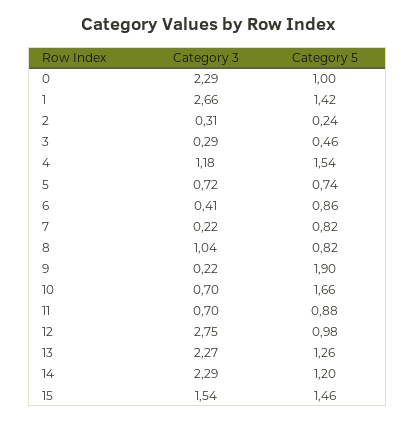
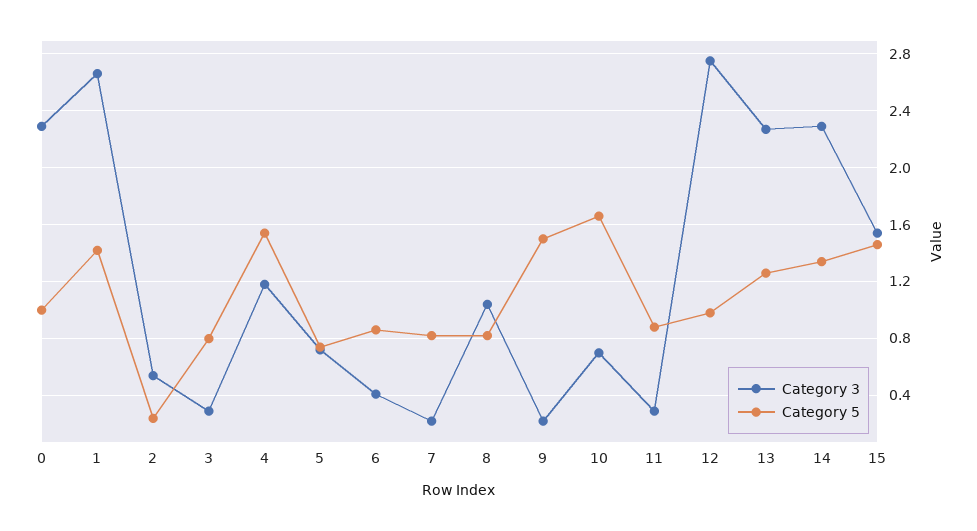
  {
    "Category 3": {
      "0": 2.29,
      "1": 2.66,
-     "2": 0.31,
+     "2": 0.55,
      "3": 0.29,
      "4": 1.18,
      "5": 0.72,
      "6": 0.41,
      "7": 0.22,
      "8": 1.04,
      "9": 0.22,
      "10": 0.7,
-     "11": 0.7,
+     "11": 0.3,
      "12": 2.75,
      "13": 2.27,
      "14": 2.29,
      "15": 1.54
    },
    "Category 5": {
      "0": 1,
      "1": 1.42,
      "2": 0.24,
-     "3": 0.46,
+     "3": 0.8,
      "4": 1.54,
      "5": 0.74,
      "6": 0.86,
      "7": 0.82,
      "8": 0.82,
-     "9": 1.9,
+     "9": 1.5,
      "10": 1.66,
      "11": 0.88,
      "12": 0.98,
      "13": 1.26,
-     "14": 1.2,
+     "14": 1.35,
      "15": 1.46
    }
  }

